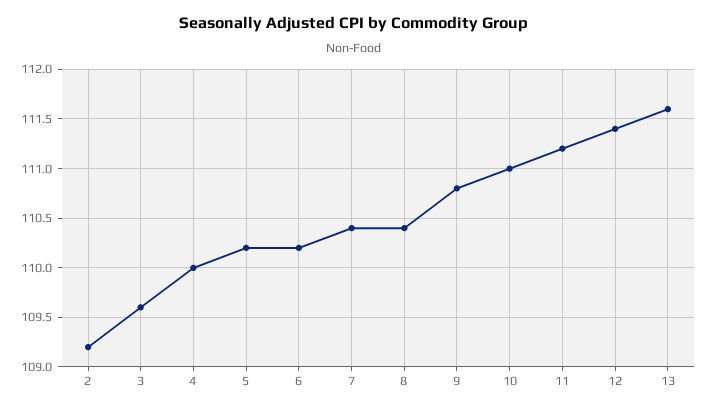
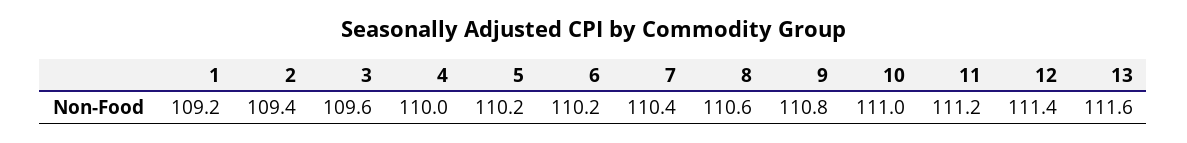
  {
-   "2": 109.2,
+   "2": 109.4,
    "3": 109.6,
    "4": 110,
    "5": 110.2,
    "6": 110.2,
    "7": 110.4,
-   "8": 110.4,
+   "8": 110.6,
    "9": 110.8,
    "10": 111,
    "11": 111.2,
    "12": 111.4,
-   "13": 111.6
+   "13": 111.6,
+   "1": 109.2
  }

